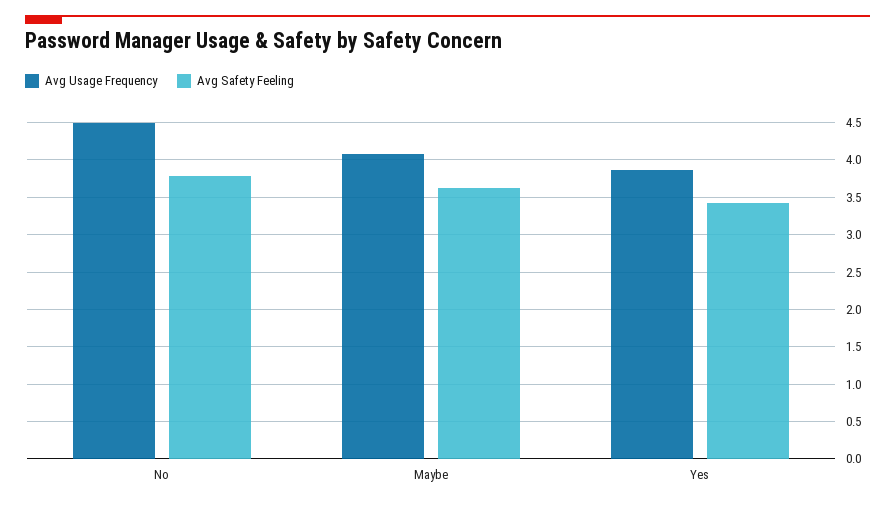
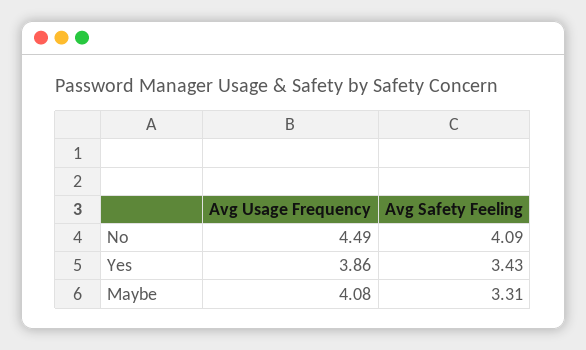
  {
    "Avg Usage Frequency": {
      "No": 4.49,
      "Maybe": 4.08,
      "Yes": 3.86
    },
    "Avg Safety Feeling": {
-     "No": 3.8,
+     "No": 4.09,
-     "Maybe": 3.6,
+     "Maybe": 3.31,
      "Yes": 3.43
    }
  }

